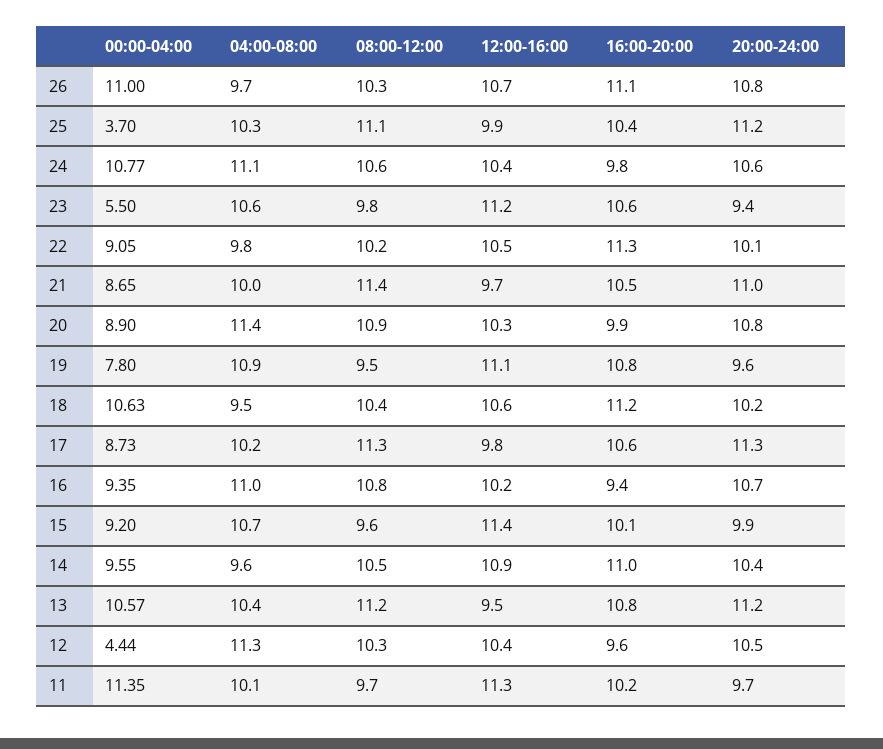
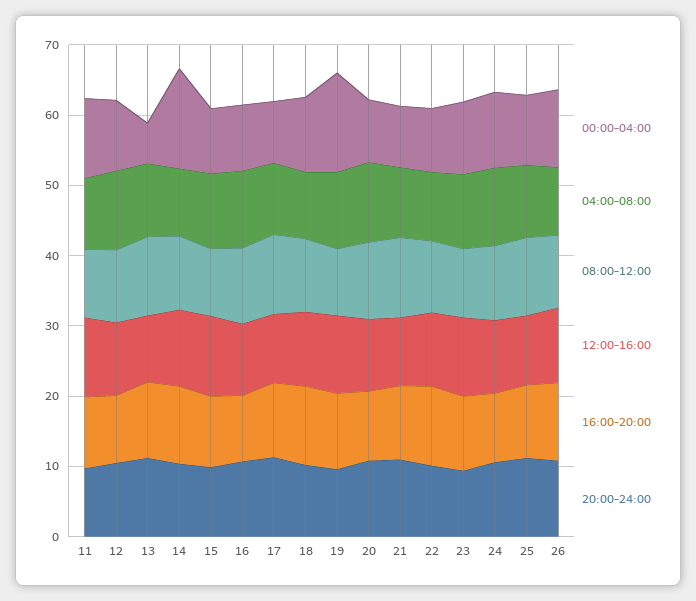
  {
    "00:00-04:00": {
      "26": 11,
-     "25": 3.7,
+     "25": 10,
      "24": 10.77,
-     "23": 5.5,
+     "23": 10,
      "22": 9.05,
      "21": 8.65,
      "20": 8.9,
-     "19": 7.8,
+     "19": 14,
      "18": 10.63,
      "17": 8.73,
      "16": 9.35,
      "15": 9.2,
-     "14": 9.55,
+     "14": 14,
-     "13": 10.57,
+     "13": 6,
-     "12": 4.44,
+     "12": 10,
      "11": 11.35
    },
    "04:00-08:00": {
      "26": 9.7,
      "25": 10.3,
      "24": 11.1,
      "23": 10.6,
      "22": 9.8,
      "21": 10,
      "20": 11.4,
      "19": 10.9,
      "18": 9.5,
      "17": 10.2,
      "16": 11,
      "15": 10.7,
      "14": 9.6,
      "13": 10.4,
      "12": 11.3,
      "11": 10.1
    },
    "08:00-12:00": {
      "26": 10.3,
      "25": 11.1,
      "24": 10.6,
      "23": 9.8,
      "22": 10.2,
      "21": 11.4,
      "20": 10.9,
      "19": 9.5,
      "18": 10.4,
      "17": 11.3,
      "16": 10.8,
      "15": 9.6,
      "14": 10.5,
      "13": 11.2,
      "12": 10.3,
      "11": 9.7
    },
    "12:00-16:00": {
      "26": 10.7,
      "25": 9.9,
      "24": 10.4,
      "23": 11.2,
      "22": 10.5,
      "21": 9.7,
      "20": 10.3,
      "19": 11.1,
      "18": 10.6,
      "17": 9.8,
      "16": 10.2,
      "15": 11.4,
      "14": 10.9,
      "13": 9.5,
      "12": 10.4,
      "11": 11.3
    },
    "16:00-20:00": {
      "26": 11.1,
      "25": 10.4,
      "24": 9.8,
      "23": 10.6,
      "22": 11.3,
      "21": 10.5,
      "20": 9.9,
      "19": 10.8,
      "18": 11.2,
      "17": 10.6,
      "16": 9.4,
      "15": 10.1,
      "14": 11,
      "13": 10.8,
      "12": 9.6,
      "11": 10.2
    },
    "20:00-24:00": {
      "26": 10.8,
      "25": 11.2,
      "24": 10.6,
      "23": 9.4,
      "22": 10.1,
      "21": 11,
      "20": 10.8,
      "19": 9.6,
      "18": 10.2,
      "17": 11.3,
      "16": 10.7,
      "15": 9.9,
      "14": 10.4,
      "13": 11.2,
      "12": 10.5,
      "11": 9.7
    }
  }

